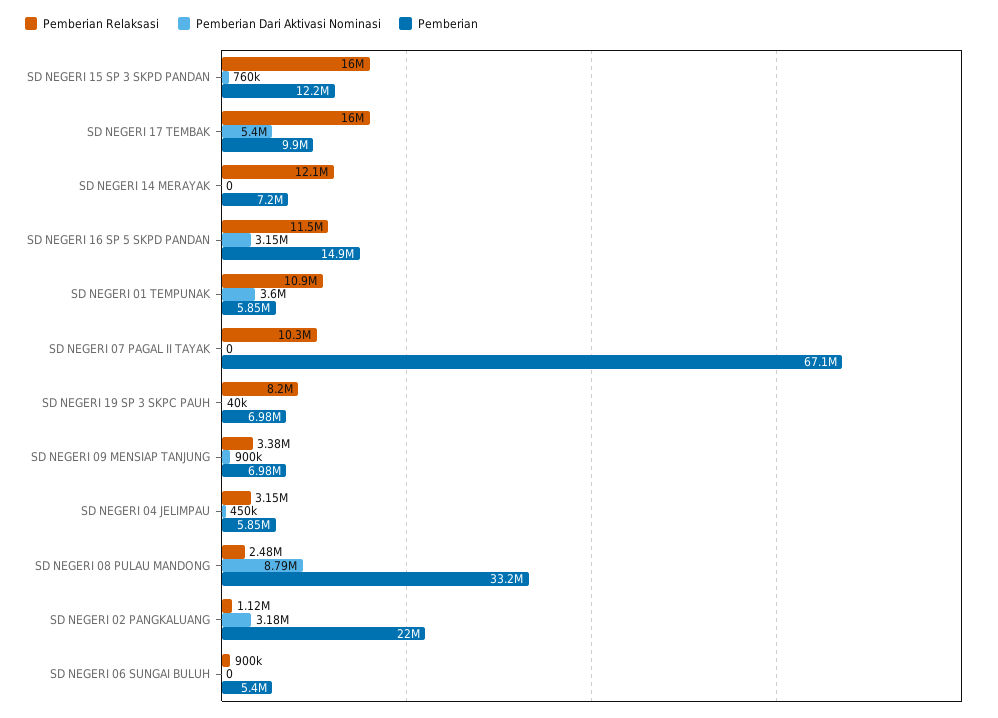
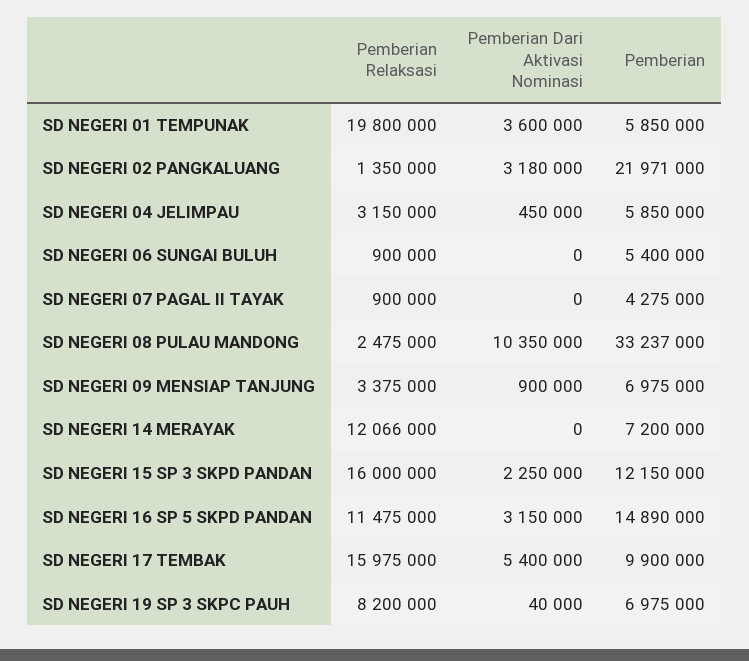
  {
    "Pemberian Relaksasi": {
      "SD NEGERI 15 SP 3 SKPD PANDAN": 16000000,
      "SD NEGERI 17 TEMBAK": 15975000,
      "SD NEGERI 14 MERAYAK": 12066000,
      "SD NEGERI 16 SP 5 SKPD PANDAN": 11475000,
-     "SD NEGERI 01 TEMPUNAK": 10900000,
+     "SD NEGERI 01 TEMPUNAK": 19800000,
-     "SD NEGERI 07 PAGAL II TAYAK": 10300000,
+     "SD NEGERI 07 PAGAL II TAYAK": 900000,
      "SD NEGERI 19 SP 3 SKPC PAUH": 8200000,
      "SD NEGERI 09 MENSIAP TANJUNG": 3375000,
      "SD NEGERI 04 JELIMPAU": 3150000,
      "SD NEGERI 08 PULAU MANDONG": 2475000,
-     "SD NEGERI 02 PANGKALUANG": 1120000,
+     "SD NEGERI 02 PANGKALUANG": 1350000,
      "SD NEGERI 06 SUNGAI BULUH": 900000
    },
    "Pemberian Dari Aktivasi Nominasi": {
-     "SD NEGERI 15 SP 3 SKPD PANDAN": 760000,
+     "SD NEGERI 15 SP 3 SKPD PANDAN": 2250000,
      "SD NEGERI 17 TEMBAK": 5400000,
      "SD NEGERI 14 MERAYAK": 0,
      "SD NEGERI 16 SP 5 SKPD PANDAN": 3150000,
      "SD NEGERI 01 TEMPUNAK": 3600000,
      "SD NEGERI 07 PAGAL II TAYAK": 0,
      "SD NEGERI 19 SP 3 SKPC PAUH": 40000,
      "SD NEGERI 09 MENSIAP TANJUNG": 900000,
      "SD NEGERI 04 JELIMPAU": 450000,
-     "SD NEGERI 08 PULAU MANDONG": 8790000,
+     "SD NEGERI 08 PULAU MANDONG": 10350000,
      "SD NEGERI 02 PANGKALUANG": 3180000,
      "SD NEGERI 06 SUNGAI BULUH": 0
    },
    "Pemberian": {
      "SD NEGERI 15 SP 3 SKPD PANDAN": 12150000,
      "SD NEGERI 17 TEMBAK": 9900000,
      "SD NEGERI 14 MERAYAK": 7200000,
      "SD NEGERI 16 SP 5 SKPD PANDAN": 14890000,
      "SD NEGERI 01 TEMPUNAK": 5850000,
-     "SD NEGERI 07 PAGAL II TAYAK": 67100000,
+     "SD NEGERI 07 PAGAL II TAYAK": 4275000,
      "SD NEGERI 19 SP 3 SKPC PAUH": 6975000,
      "SD NEGERI 09 MENSIAP TANJUNG": 6975000,
      "SD NEGERI 04 JELIMPAU": 5850000,
      "SD NEGERI 08 PULAU MANDONG": 33237000,
      "SD NEGERI 02 PANGKALUANG": 21971000,
      "SD NEGERI 06 SUNGAI BULUH": 5400000
    }
  }

